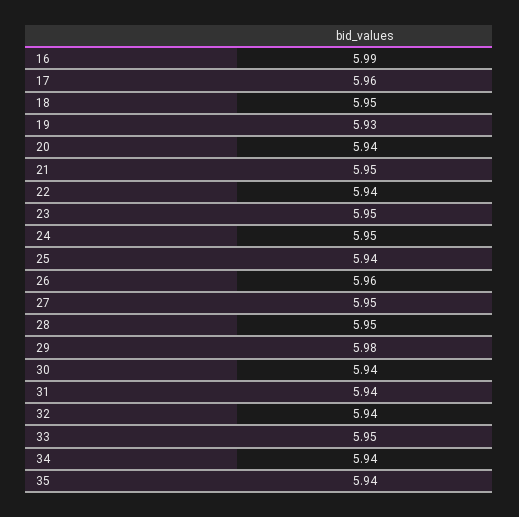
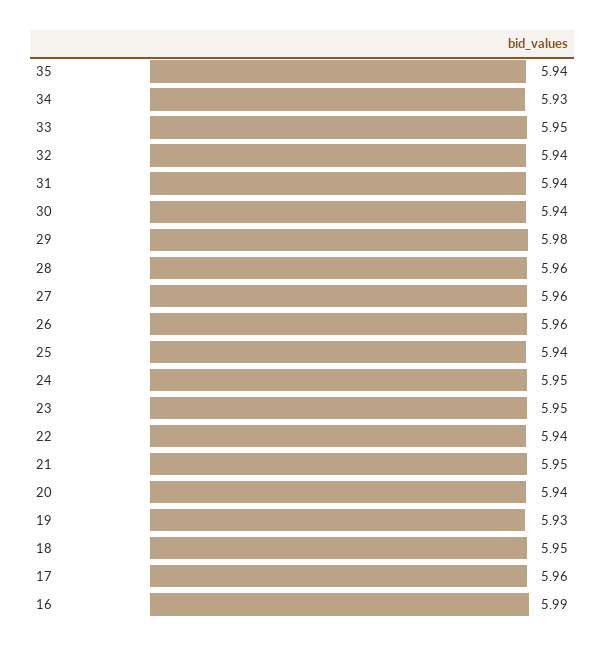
  {
    "16": 5.99,
    "17": 5.96,
    "18": 5.95,
    "19": 5.93,
    "20": 5.94,
    "21": 5.95,
    "22": 5.94,
    "23": 5.95,
    "24": 5.95,
    "25": 5.94,
    "26": 5.96,
-   "27": 5.95,
+   "27": 5.96,
-   "28": 5.95,
+   "28": 5.96,
    "29": 5.98,
    "30": 5.94,
    "31": 5.94,
    "32": 5.94,
    "33": 5.95,
-   "34": 5.94,
+   "34": 5.93,
    "35": 5.94
  }

